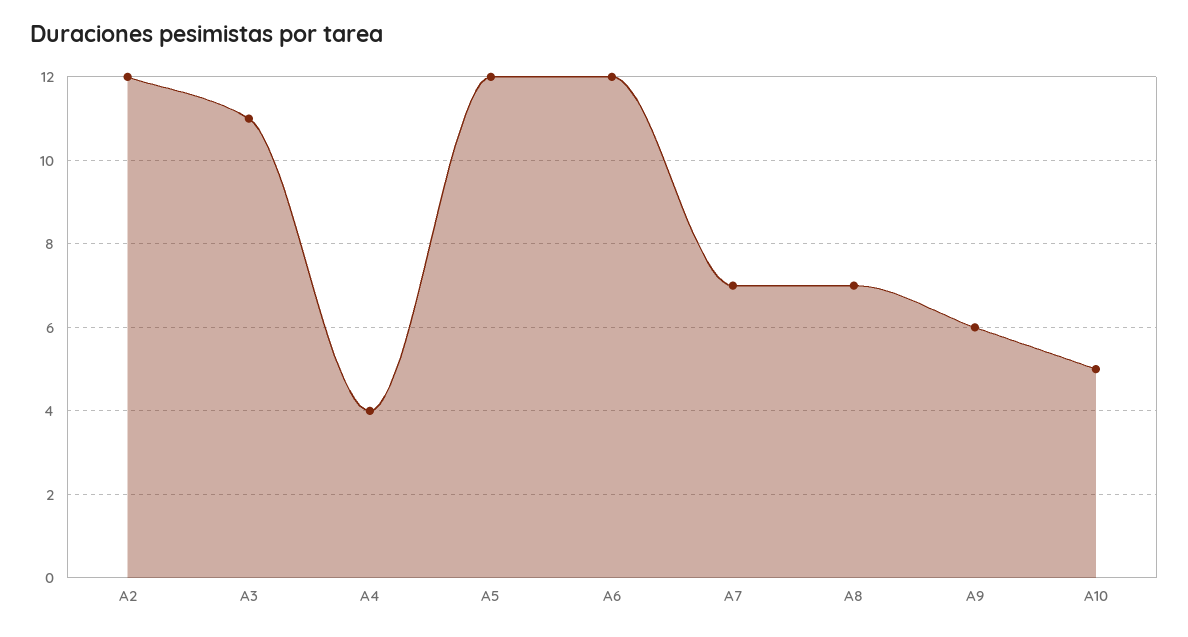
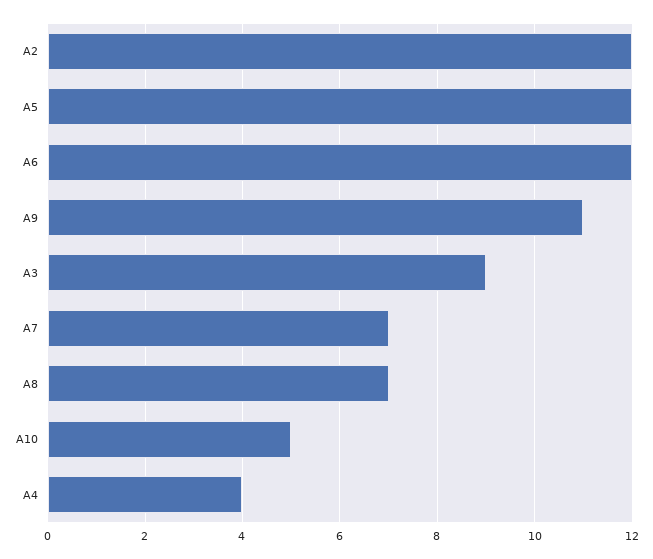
  {
    "A2": 12,
-   "A3": 11,
+   "A3": 9,
    "A4": 4,
    "A5": 12,
    "A6": 12,
    "A7": 7,
    "A8": 7,
-   "A9": 6,
+   "A9": 11,
    "A10": 5
  }

